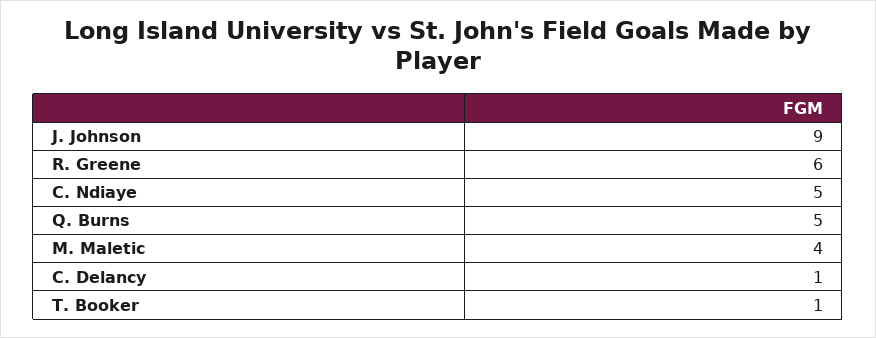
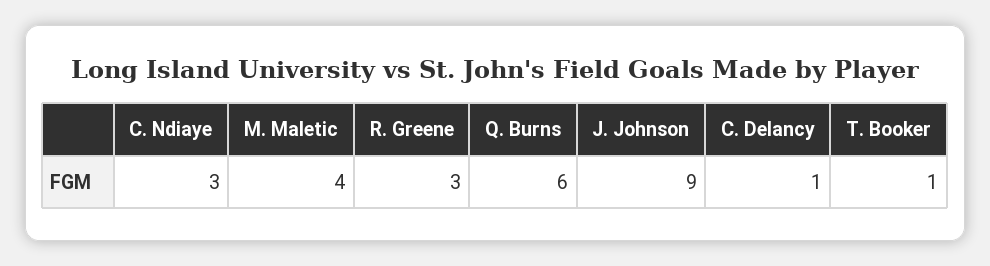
  {
    "J. Johnson": 9,
-   "R. Greene": 6,
+   "R. Greene": 3,
-   "C. Ndiaye": 5,
+   "C. Ndiaye": 3,
-   "Q. Burns": 5,
+   "Q. Burns": 6,
    "M. Maletic": 4,
    "C. Delancy": 1,
    "T. Booker": 1
  }

